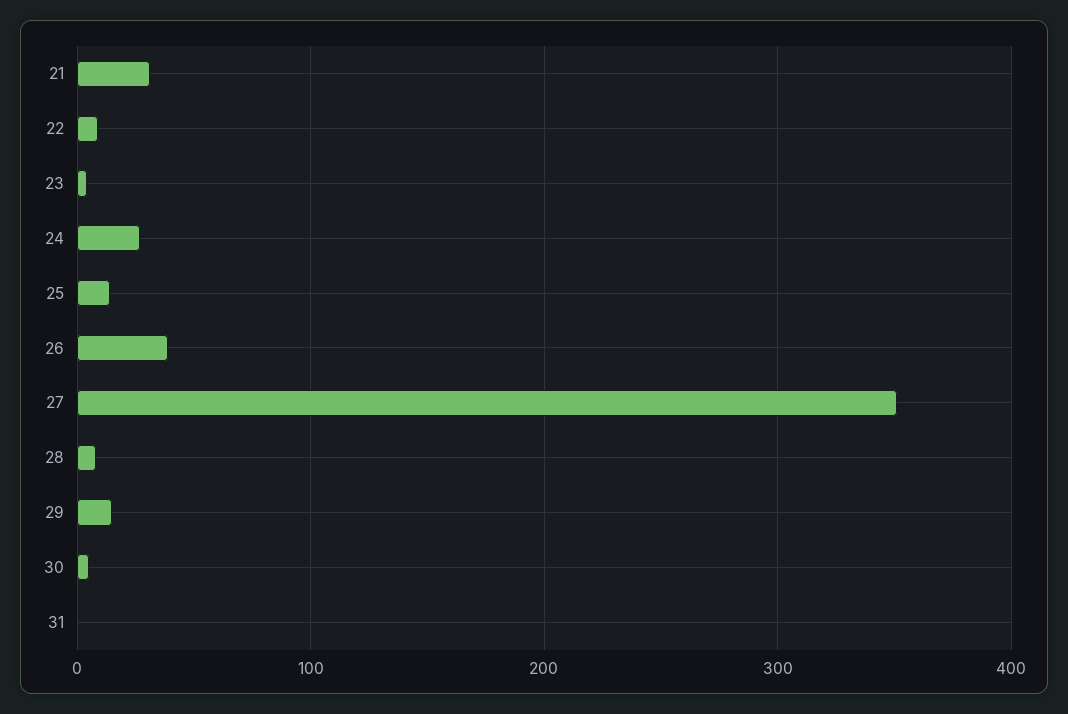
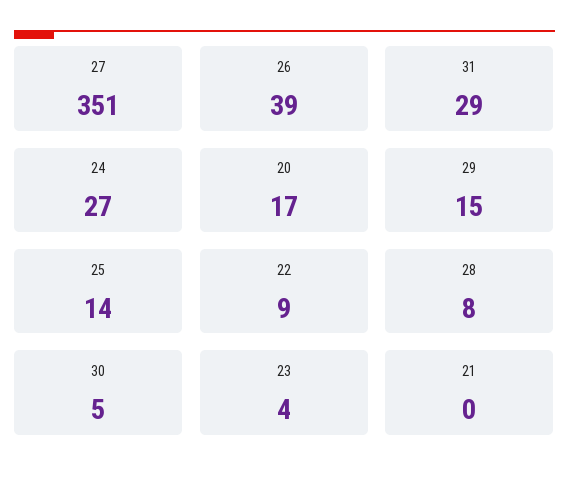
  {
-   "21": 30,
+   "21": 0,
    "22": 9,
    "23": 4,
    "24": 27,
    "25": 14,
    "26": 39,
    "27": 351,
    "28": 8,
    "29": 15,
    "30": 5,
-   "31": 0
+   "31": 29,
+   "20": 17
  }

